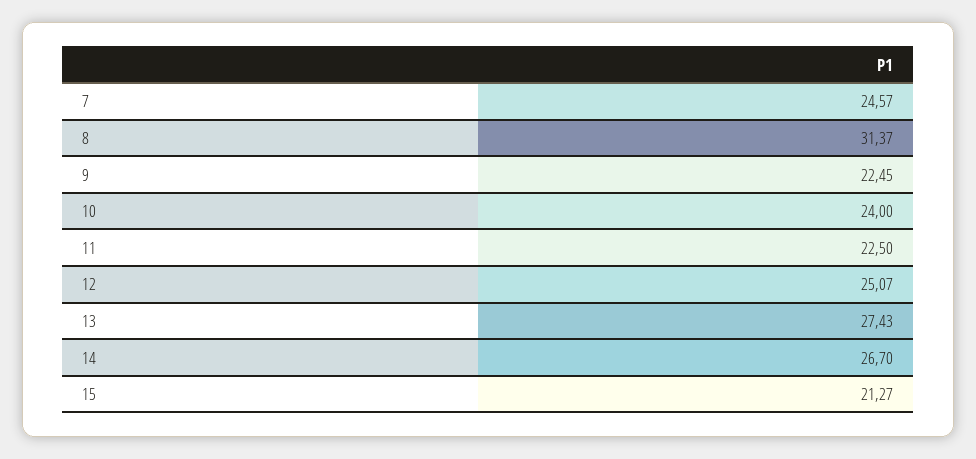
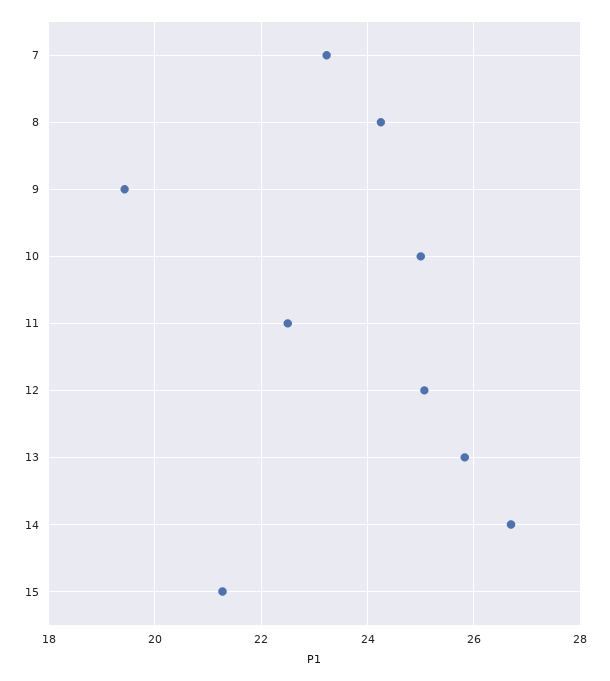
  {
-   "7": 24.57,
+   "7": 23.2,
-   "8": 31.37,
+   "8": 24.2,
-   "9": 22.45,
+   "9": 19.4,
-   "10": 24,
+   "10": 25,
    "11": 22.5,
    "12": 25.07,
-   "13": 27.43,
+   "13": 25.8,
    "14": 26.7,
    "15": 21.27
  }

